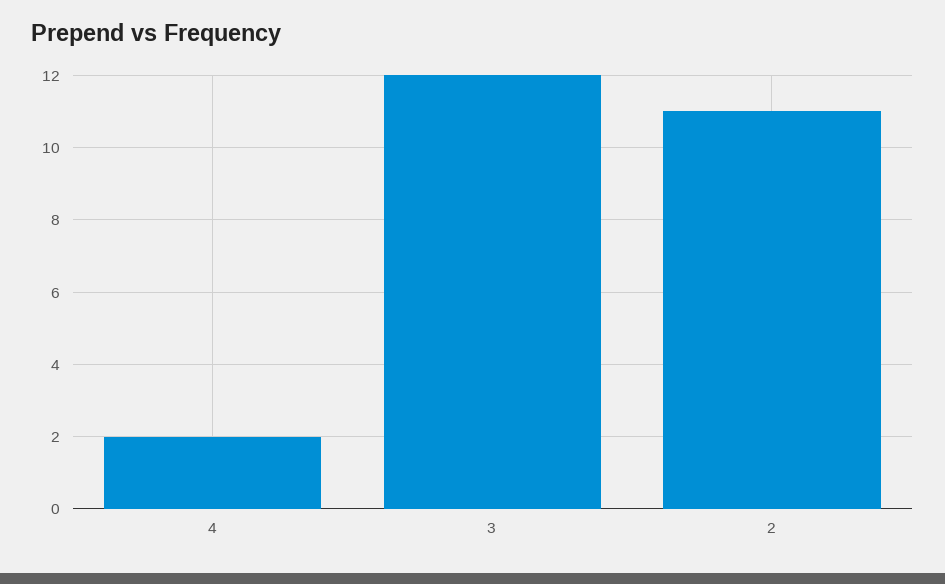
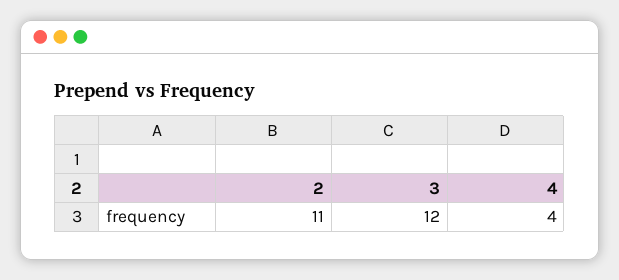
  {
-   "4": 2,
+   "4": 4,
    "3": 12,
    "2": 11
  }

